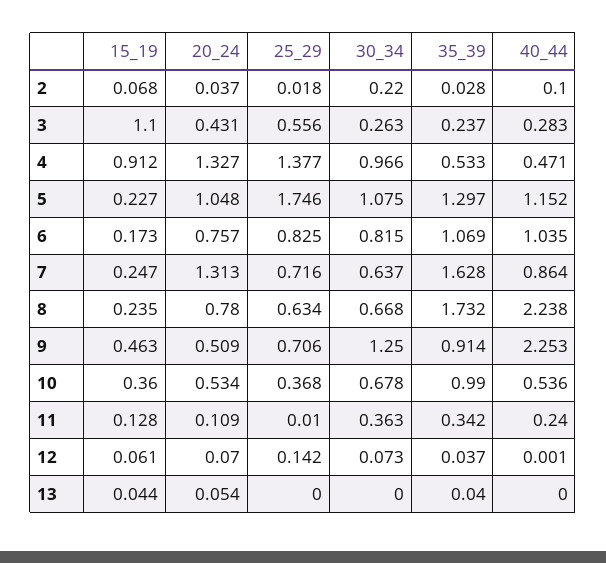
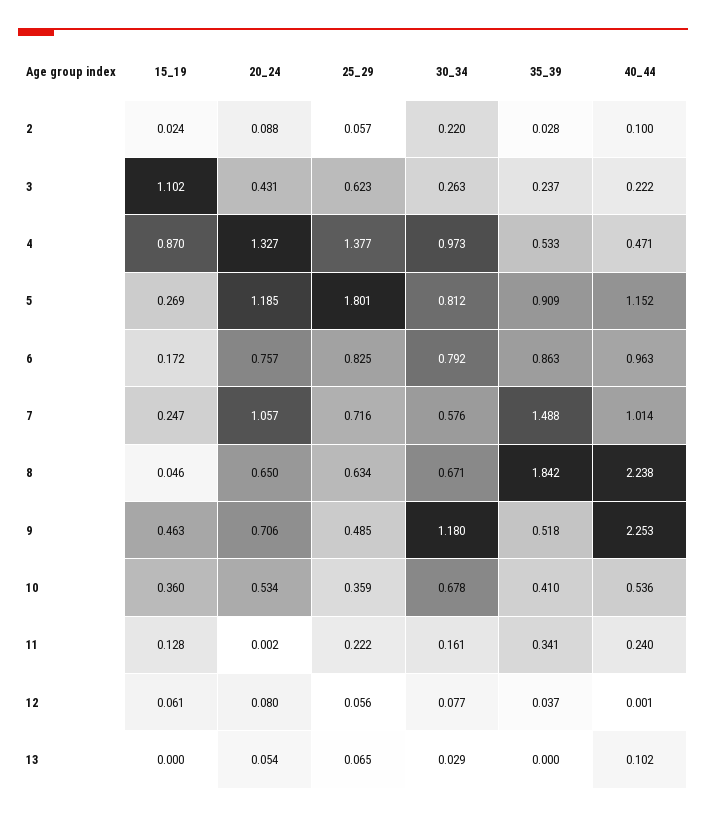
  {
    "15_19": {
-     "2": 0.068,
+     "2": 0.024,
-     "3": 1.1,
+     "3": 1.102,
-     "4": 0.912,
+     "4": 0.87,
-     "5": 0.227,
+     "5": 0.269,
-     "6": 0.173,
+     "6": 0.172,
      "7": 0.247,
-     "8": 0.235,
+     "8": 0.046,
      "9": 0.463,
      "10": 0.36,
      "11": 0.128,
      "12": 0.061,
-     "13": 0.044
+     "13": 0
    },
    "20_24": {
-     "2": 0.037,
+     "2": 0.088,
      "3": 0.431,
      "4": 1.327,
-     "5": 1.048,
+     "5": 1.185,
      "6": 0.757,
-     "7": 1.313,
+     "7": 1.057,
-     "8": 0.78,
+     "8": 0.65,
-     "9": 0.509,
+     "9": 0.706,
      "10": 0.534,
-     "11": 0.109,
+     "11": 0.002,
-     "12": 0.07,
+     "12": 0.08,
      "13": 0.054
    },
    "25_29": {
-     "2": 0.018,
+     "2": 0.057,
-     "3": 0.556,
+     "3": 0.623,
      "4": 1.377,
-     "5": 1.746,
+     "5": 1.801,
      "6": 0.825,
      "7": 0.716,
      "8": 0.634,
-     "9": 0.706,
+     "9": 0.485,
-     "10": 0.368,
+     "10": 0.359,
-     "11": 0.01,
+     "11": 0.222,
-     "12": 0.142,
+     "12": 0.056,
-     "13": 0
+     "13": 0.065
    },
    "30_34": {
      "2": 0.22,
      "3": 0.263,
-     "4": 0.966,
+     "4": 0.973,
-     "5": 1.075,
+     "5": 0.812,
-     "6": 0.815,
+     "6": 0.792,
-     "7": 0.637,
+     "7": 0.576,
-     "8": 0.668,
+     "8": 0.671,
-     "9": 1.25,
+     "9": 1.18,
      "10": 0.678,
-     "11": 0.363,
+     "11": 0.161,
-     "12": 0.073,
+     "12": 0.077,
-     "13": 0
+     "13": 0.029
    },
    "35_39": {
      "2": 0.028,
      "3": 0.237,
      "4": 0.533,
-     "5": 1.297,
+     "5": 0.909,
-     "6": 1.069,
+     "6": 0.863,
-     "7": 1.628,
+     "7": 1.488,
-     "8": 1.732,
+     "8": 1.842,
-     "9": 0.914,
+     "9": 0.518,
-     "10": 0.99,
+     "10": 0.41,
-     "11": 0.342,
+     "11": 0.341,
      "12": 0.037,
-     "13": 0.04
+     "13": 0
    },
    "40_44": {
      "2": 0.1,
-     "3": 0.283,
+     "3": 0.222,
      "4": 0.471,
      "5": 1.152,
-     "6": 1.035,
+     "6": 0.963,
-     "7": 0.864,
+     "7": 1.014,
      "8": 2.238,
      "9": 2.253,
      "10": 0.536,
      "11": 0.24,
      "12": 0.001,
-     "13": 0
+     "13": 0.102
    }
  }

